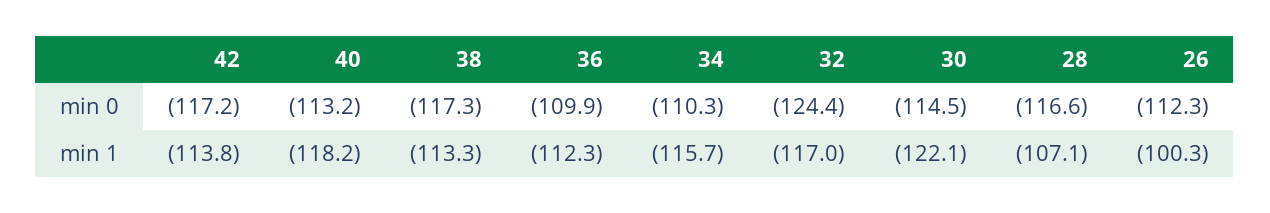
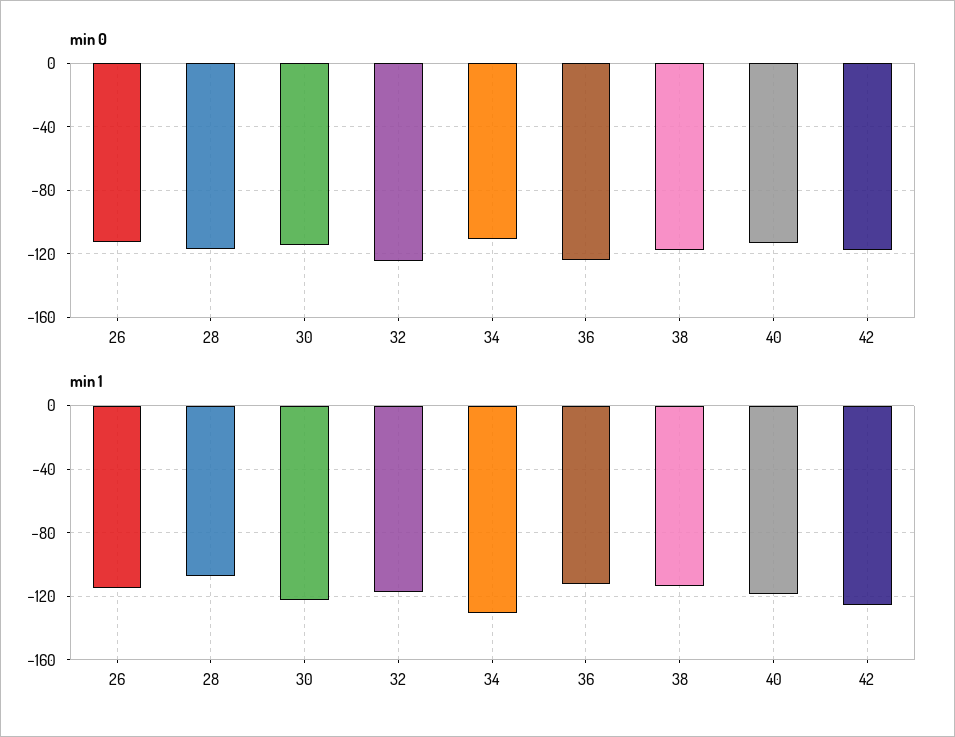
  {
    "min 0": {
      "42": -117.2,
      "40": -113.2,
      "38": -117.3,
-     "36": -109.9,
+     "36": -125,
      "34": -110.3,
      "32": -124.4,
      "30": -114.5,
      "28": -116.6,
      "26": -112.3
    },
    "min 1": {
-     "42": -113.8,
+     "42": -125,
      "40": -118.2,
      "38": -113.3,
      "36": -112.3,
-     "34": -115.7,
+     "34": -130,
      "32": -117,
      "30": -122.1,
      "28": -107.1,
-     "26": -100.3
+     "26": -115
    }
  }

